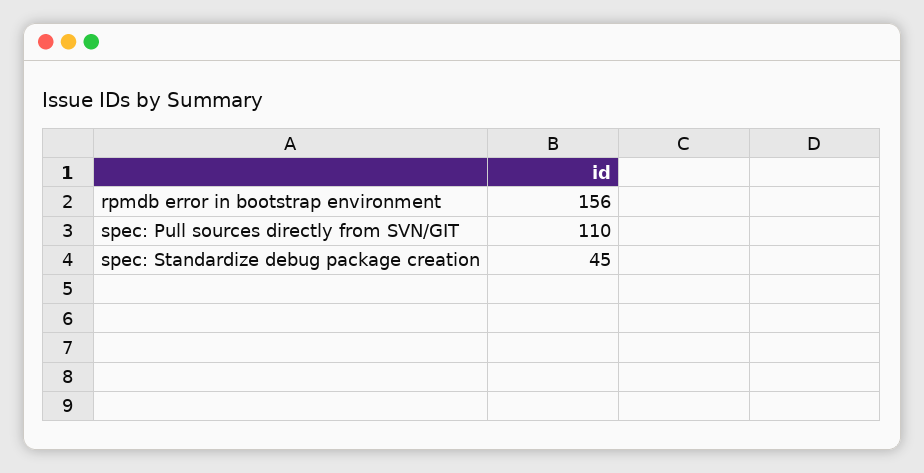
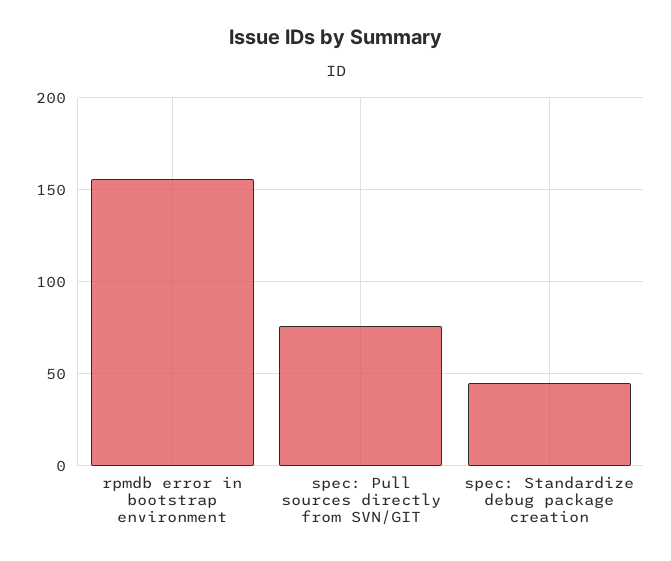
  {
    "rpmdb error in bootstrap environment": 156,
-   "spec: Pull sources directly from SVN/GIT": 110,
+   "spec: Pull sources directly from SVN/GIT": 75,
    "spec: Standardize debug package creation": 45
  }

